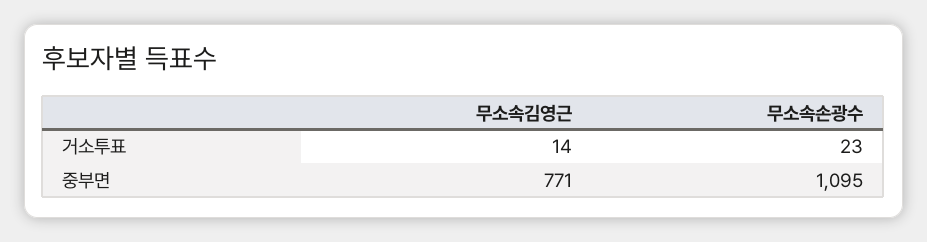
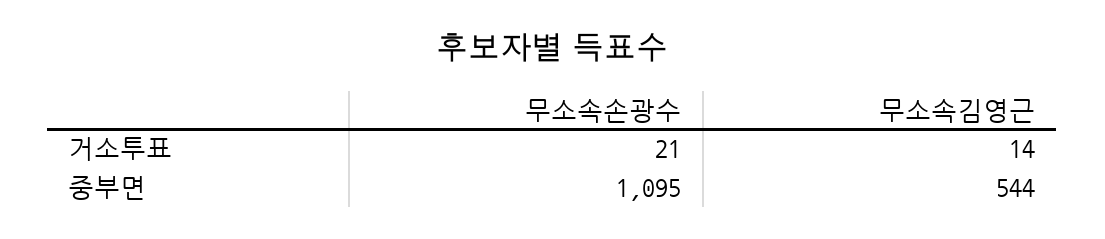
  {
    "무소속김영근": {
      "거소투표": 14,
-     "중부면": 771
+     "중부면": 544
    },
    "무소속손광수": {
-     "거소투표": 23,
+     "거소투표": 21,
      "중부면": 1095
    }
  }

